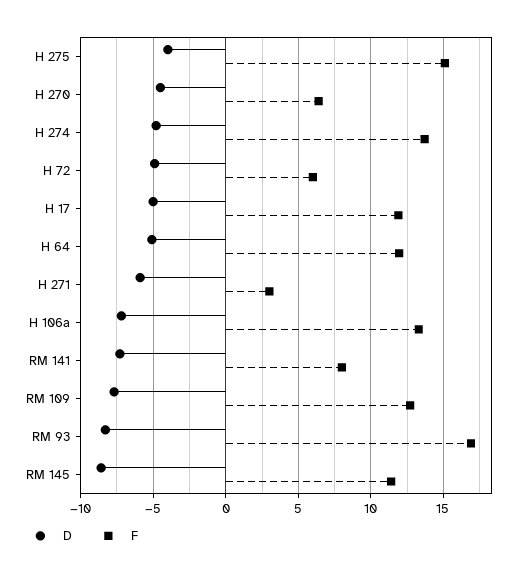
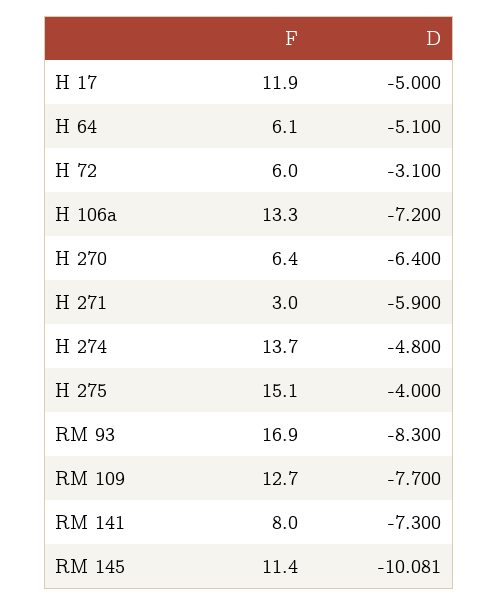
  {
    "D": {
      "H 275": -4,
-     "H 270": -4.5,
+     "H 270": -6.4,
      "H 274": -4.8,
-     "H 72": -5,
+     "H 72": -3.1,
      "H 17": -5,
      "H 64": -5.1,
      "H 271": -5.9,
      "H 106a": -7.2,
      "RM 141": -7.3,
      "RM 109": -7.7,
      "RM 93": -8.3,
-     "RM 145": -8.5
+     "RM 145": -10.081
    },
    "F": {
      "H 275": 15.1,
      "H 270": 6.4,
      "H 274": 13.7,
      "H 72": 6,
      "H 17": 11.9,
-     "H 64": 12,
+     "H 64": 6.1,
      "H 271": 3,
      "H 106a": 13.3,
      "RM 141": 8,
      "RM 109": 12.7,
      "RM 93": 16.9,
      "RM 145": 11.4
    }
  }

